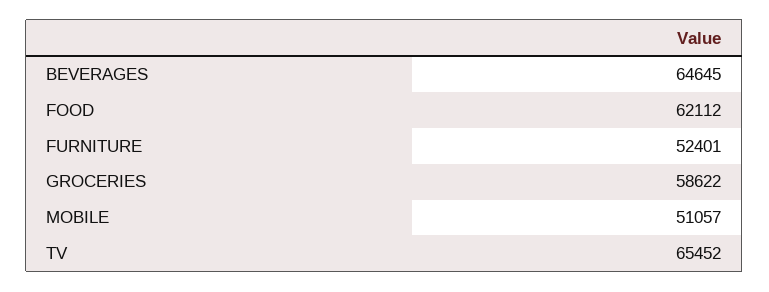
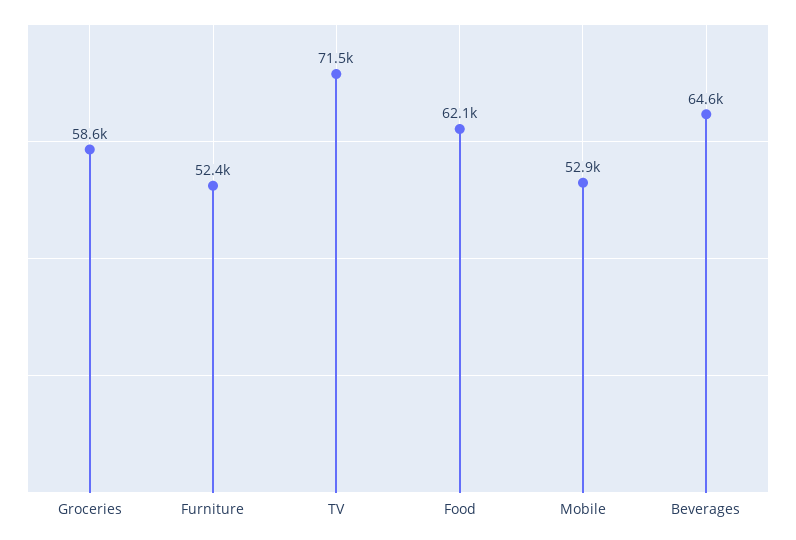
  {
    "BEVERAGES": 64645,
    "FOOD": 62112,
    "FURNITURE": 52401,
    "GROCERIES": 58622,
-   "MOBILE": 51057,
+   "MOBILE": 52900,
-   "TV": 65452
+   "TV": 71500
  }

